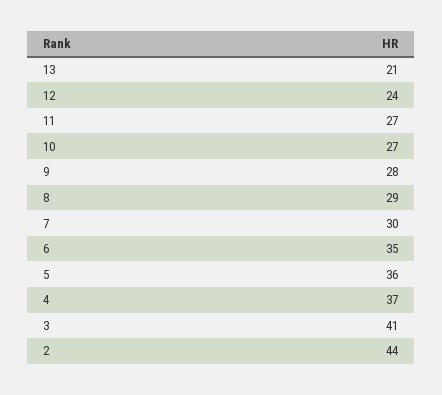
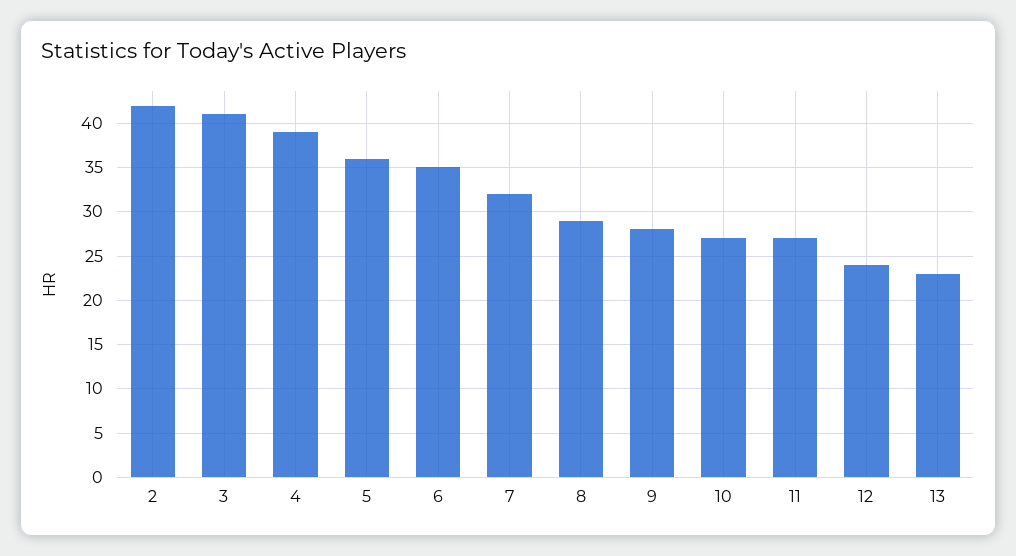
  {
-   "13": 21,
+   "13": 23,
    "12": 24,
    "11": 27,
    "10": 27,
    "9": 28,
    "8": 29,
-   "7": 30,
+   "7": 32,
    "6": 35,
    "5": 36,
-   "4": 37,
+   "4": 39,
    "3": 41,
-   "2": 44
+   "2": 42
  }

